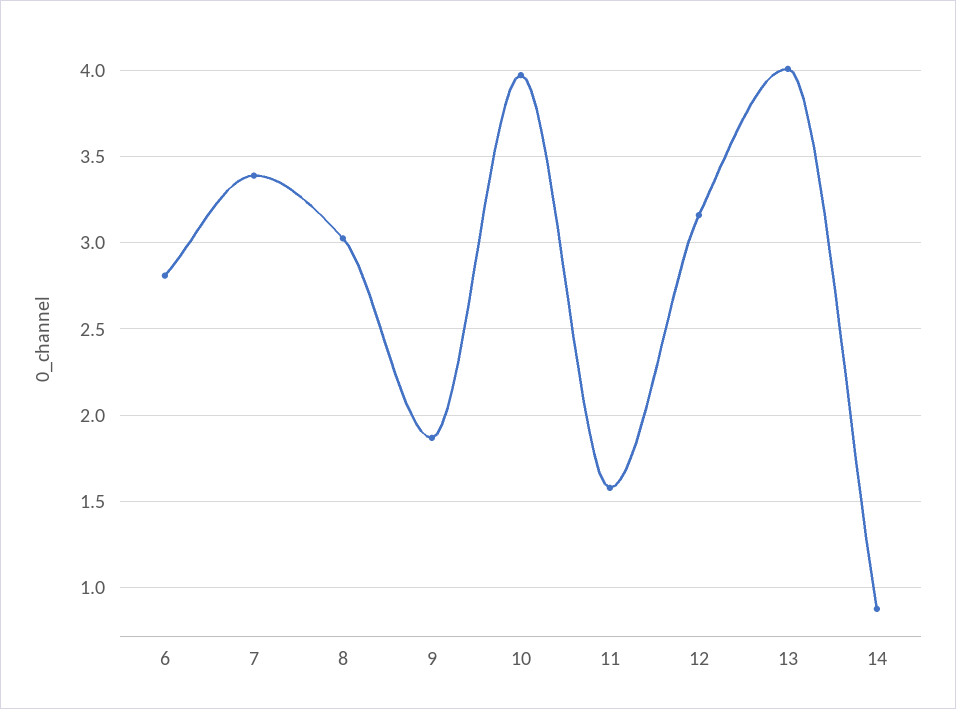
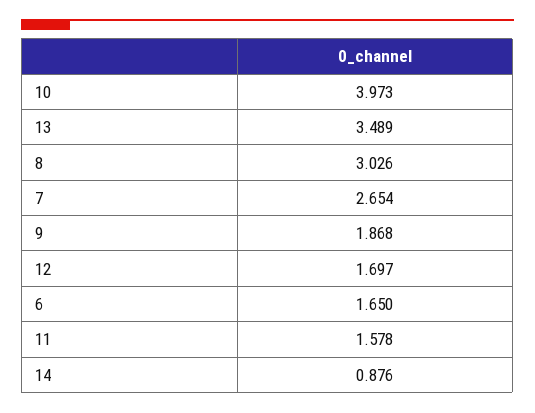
  {
-   "6": 2.8,
+   "6": 1.65,
-   "7": 3.4,
+   "7": 2.654,
    "8": 3.026,
    "9": 1.868,
    "10": 3.973,
    "11": 1.578,
-   "12": 3.15,
+   "12": 1.697,
-   "13": 4,
+   "13": 3.489,
    "14": 0.876
  }

